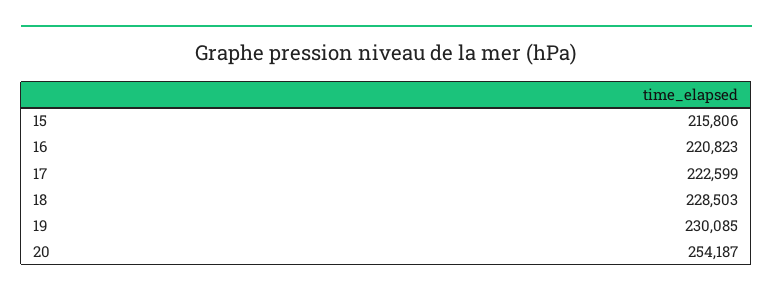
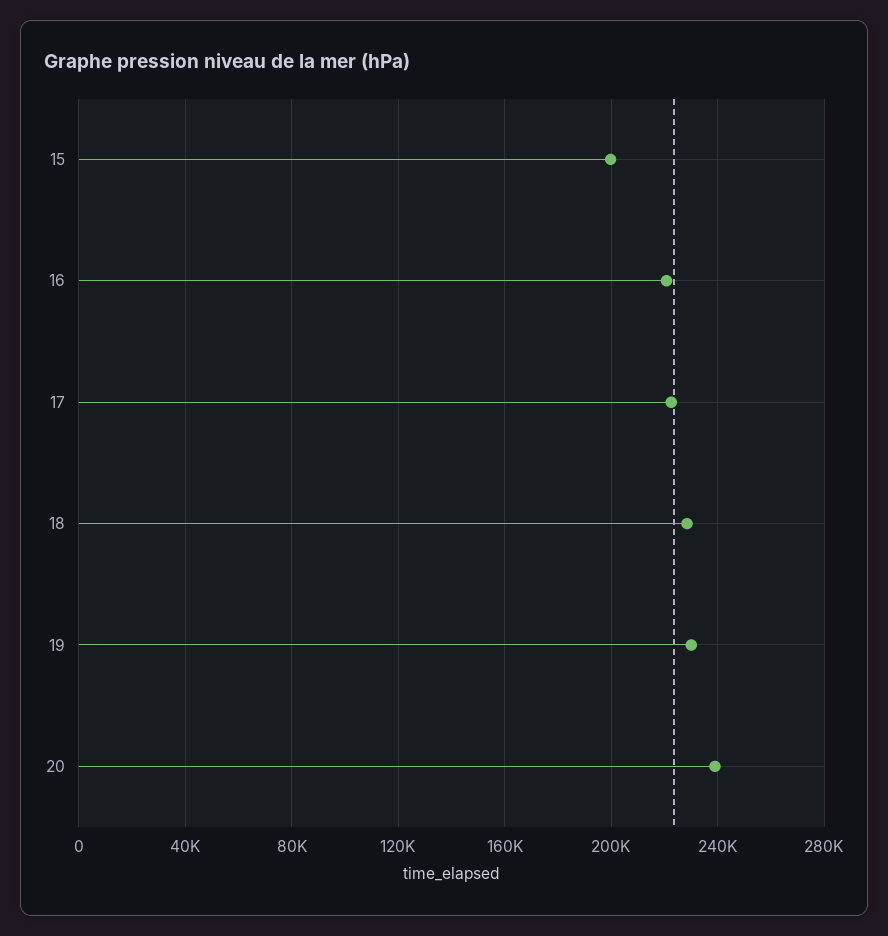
  {
-   "15": 215806,
+   "15": 200000,
    "16": 220823,
    "17": 222599,
    "18": 228503,
    "19": 230085,
-   "20": 254187
+   "20": 240000
  }

